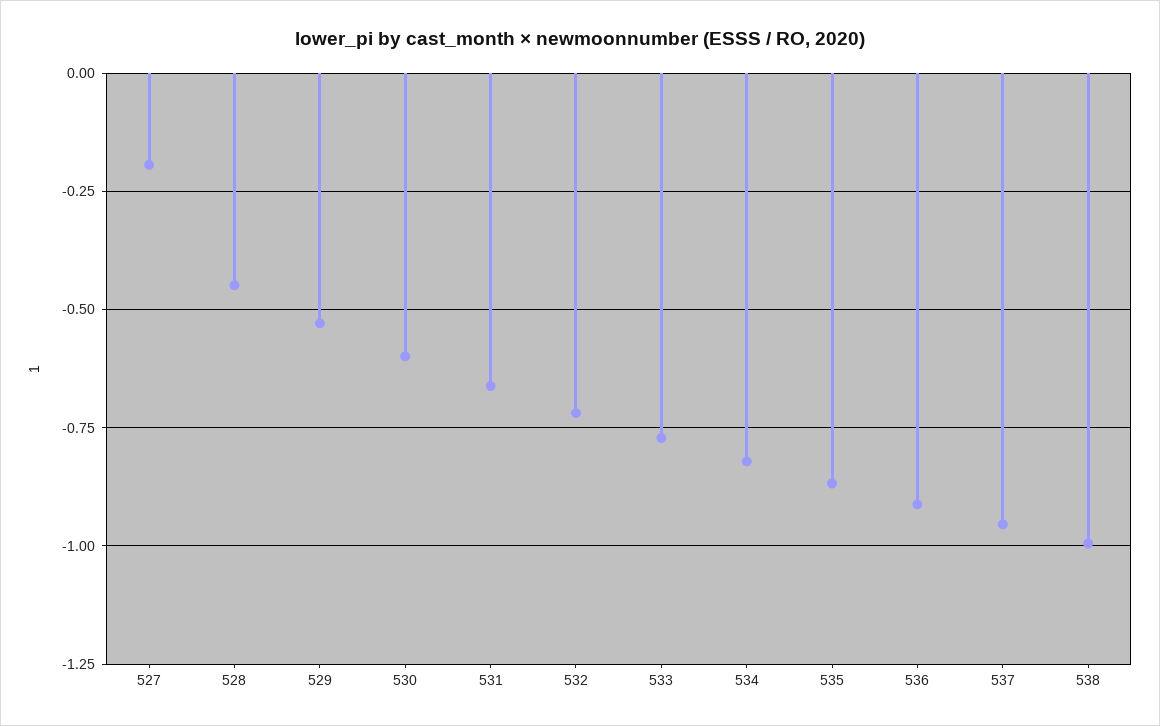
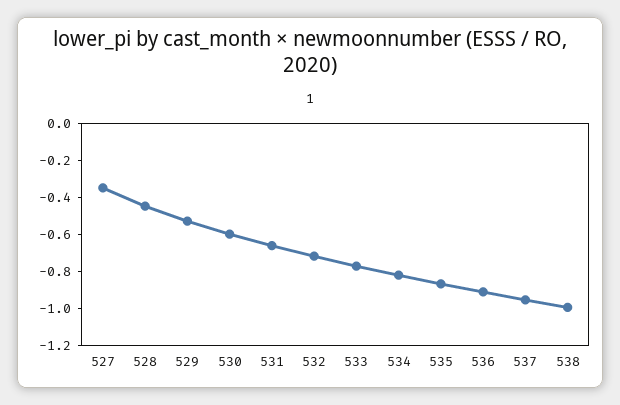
  {
-   "527": -0.2,
+   "527": -0.35,
    "528": -0.45,
    "529": -0.525,
    "530": -0.6,
    "531": -0.65,
    "532": -0.725,
    "533": -0.775,
    "534": -0.825,
    "535": -0.875,
    "536": -0.9,
    "537": -0.95,
    "538": -1
  }

